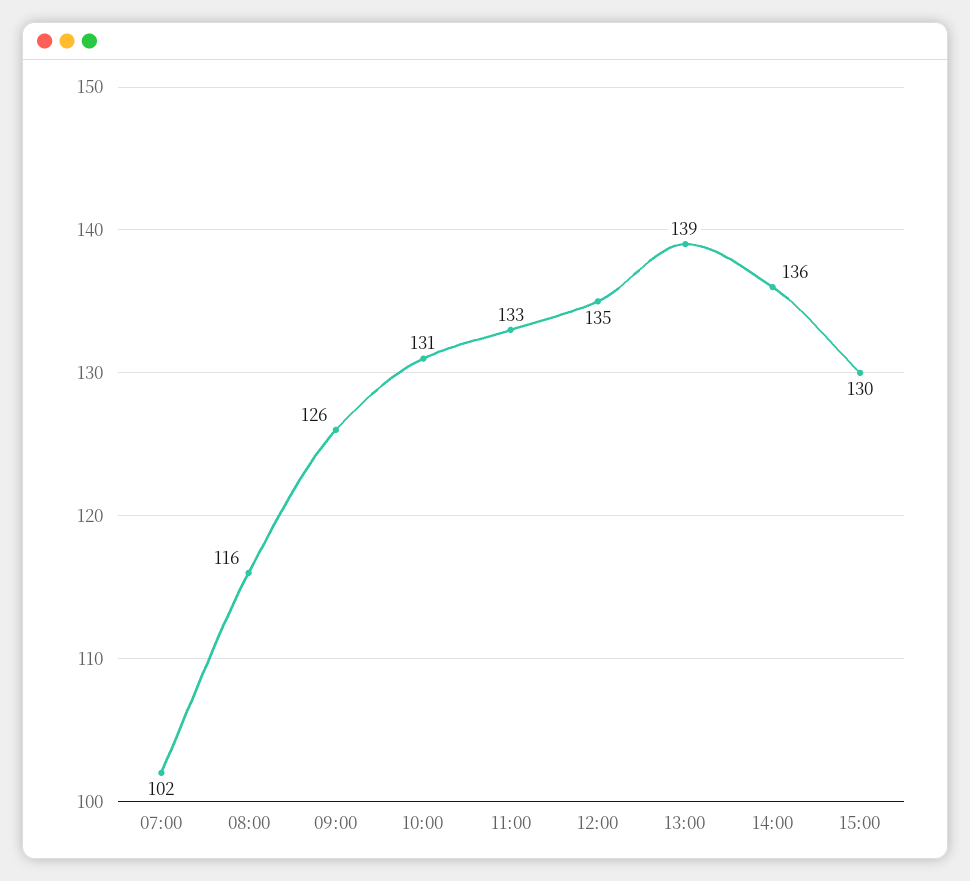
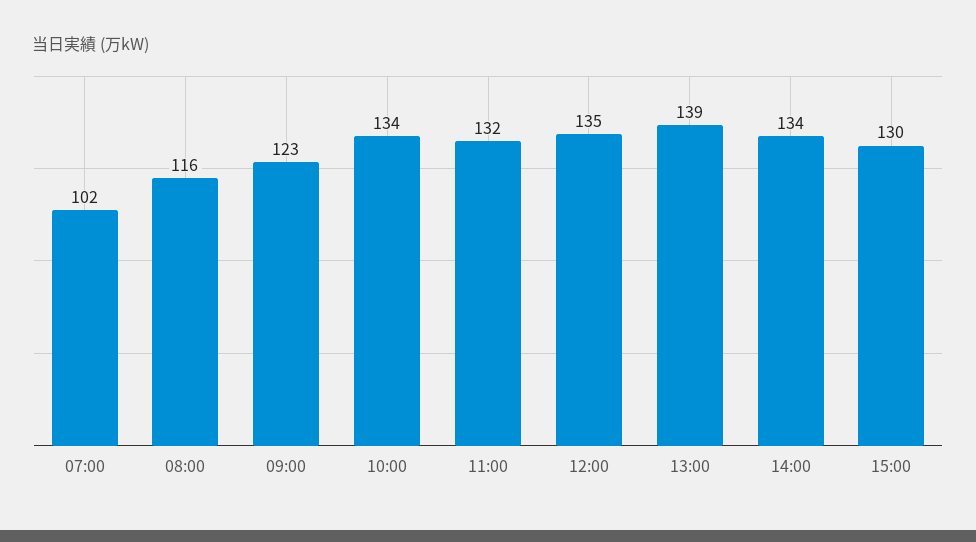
  {
    "07:00": 102,
    "08:00": 116,
-   "09:00": 126,
+   "09:00": 123,
-   "10:00": 131,
+   "10:00": 134,
-   "11:00": 133,
+   "11:00": 132,
    "12:00": 135,
    "13:00": 139,
-   "14:00": 136,
+   "14:00": 134,
    "15:00": 130
  }

